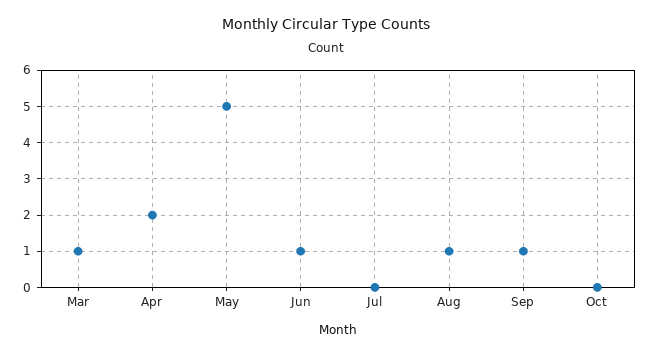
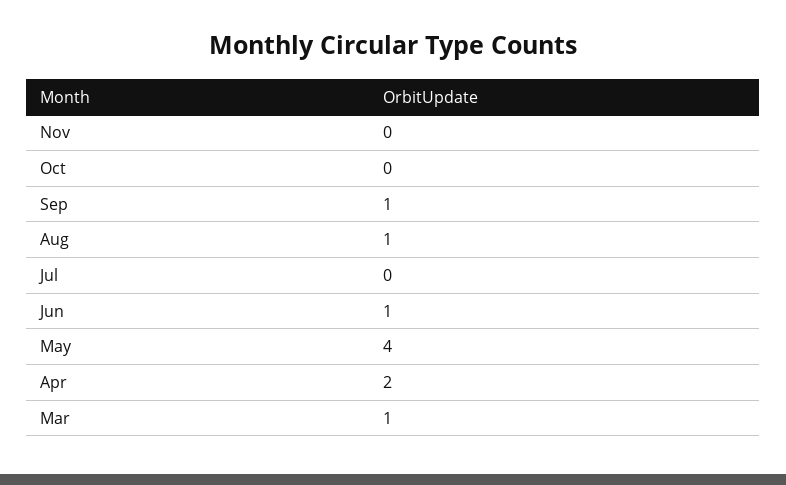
  {
    "Mar": 1,
    "Apr": 2,
-   "May": 5,
+   "May": 4,
    "Jun": 1,
    "Jul": 0,
    "Aug": 1,
    "Sep": 1,
-   "Oct": 0
+   "Oct": 0,
+   "Nov": 0
  }

